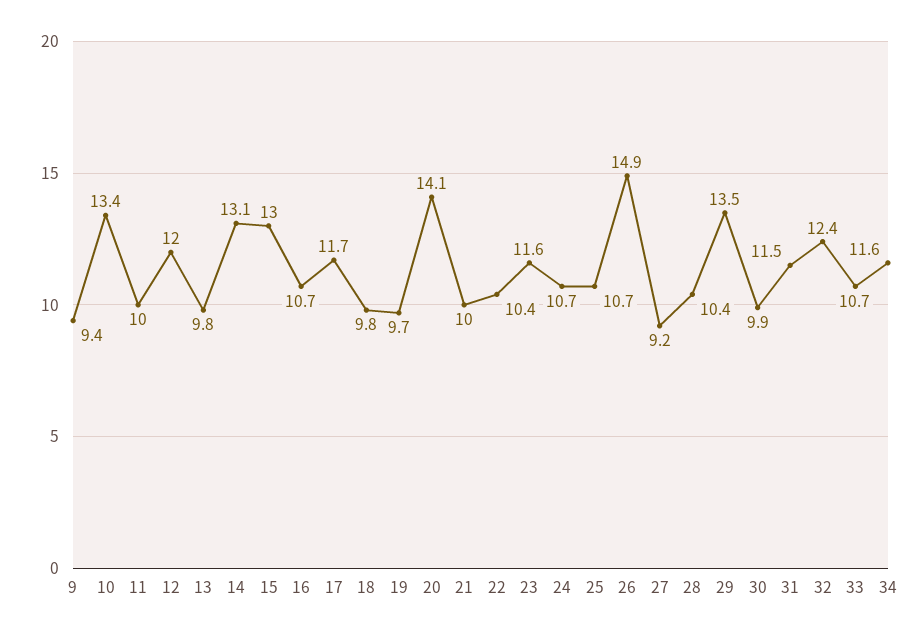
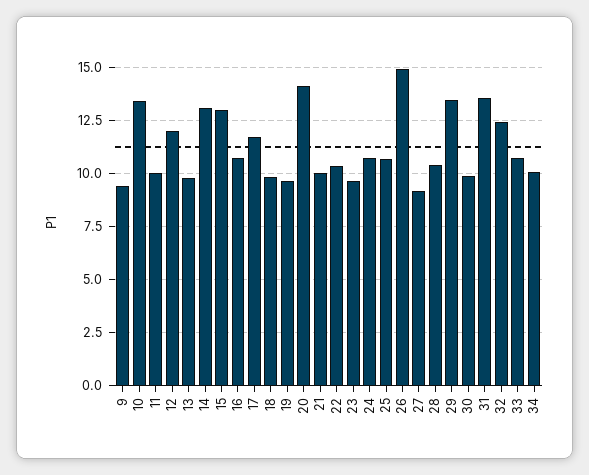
  {
    "9": 9.4,
    "10": 13.4,
    "11": 10,
    "12": 12,
    "13": 9.8,
    "14": 13.1,
    "15": 13,
    "16": 10.7,
    "17": 11.7,
    "18": 9.8,
    "19": 9.7,
    "20": 14.1,
    "21": 10,
    "22": 10.4,
-   "23": 11.6,
+   "23": 9.5,
    "24": 10.7,
    "25": 10.7,
    "26": 14.9,
    "27": 9.2,
    "28": 10.4,
    "29": 13.5,
    "30": 9.9,
-   "31": 11.5,
+   "31": 13.5,
    "32": 12.4,
    "33": 10.7,
-   "34": 11.6
+   "34": 10
  }

